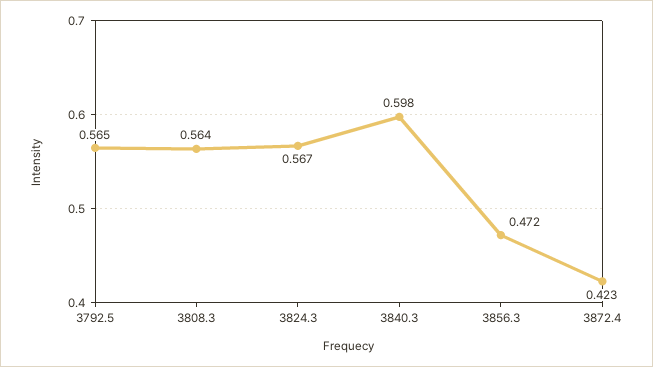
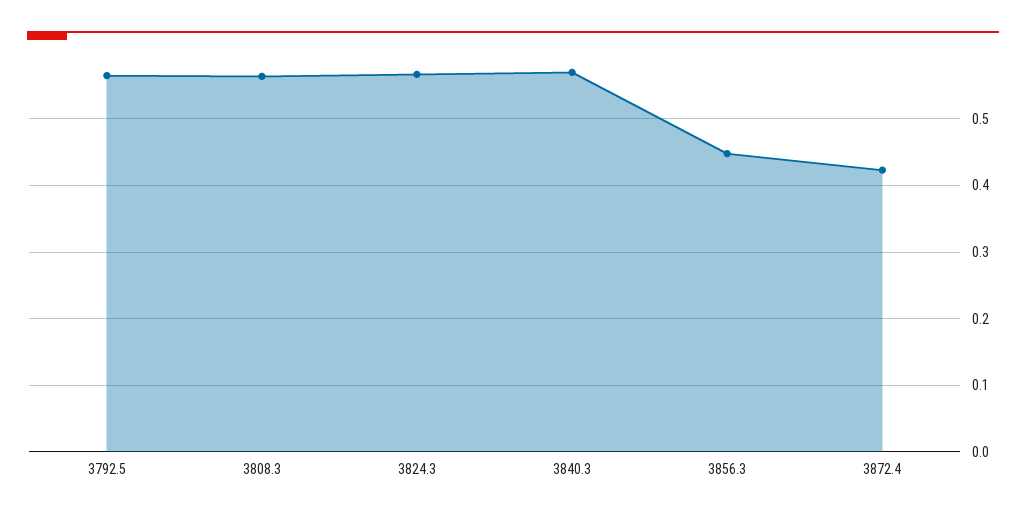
  {
    "3792.5": 0.565,
    "3808.3": 0.564,
    "3824.3": 0.567,
-   "3840.3": 0.598,
+   "3840.3": 0.57,
-   "3856.3": 0.472,
+   "3856.3": 0.45,
    "3872.4": 0.423
  }

